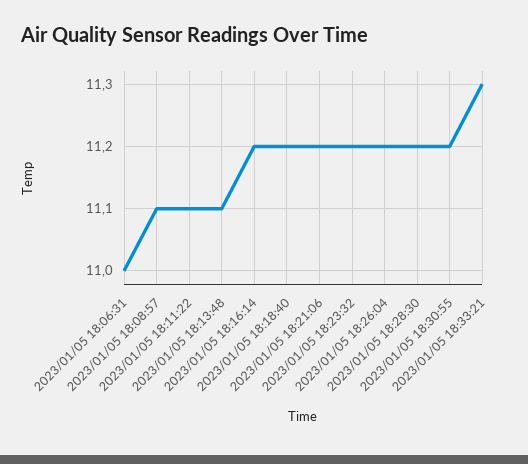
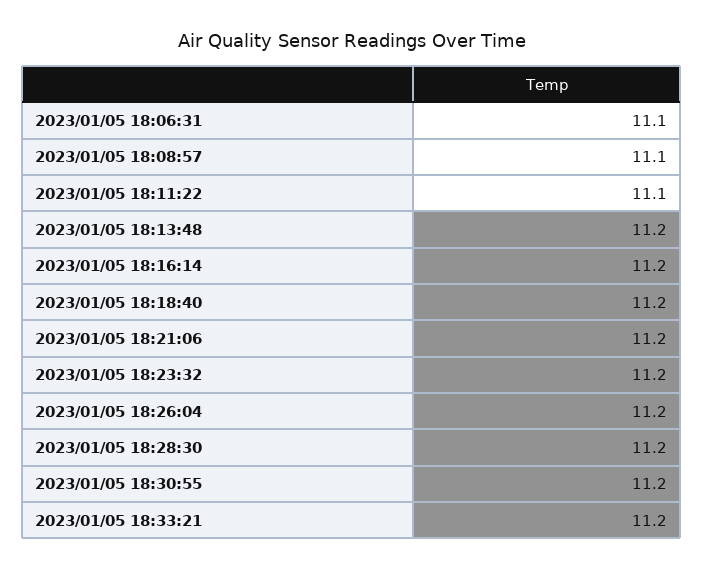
  {
-   "2023/01/05 18:06:31": 11,
+   "2023/01/05 18:06:31": 11.1,
    "2023/01/05 18:08:57": 11.1,
    "2023/01/05 18:11:22": 11.1,
-   "2023/01/05 18:13:48": 11.1,
+   "2023/01/05 18:13:48": 11.2,
    "2023/01/05 18:16:14": 11.2,
    "2023/01/05 18:18:40": 11.2,
    "2023/01/05 18:21:06": 11.2,
    "2023/01/05 18:23:32": 11.2,
    "2023/01/05 18:26:04": 11.2,
    "2023/01/05 18:28:30": 11.2,
    "2023/01/05 18:30:55": 11.2,
-   "2023/01/05 18:33:21": 11.3
+   "2023/01/05 18:33:21": 11.2
  }

